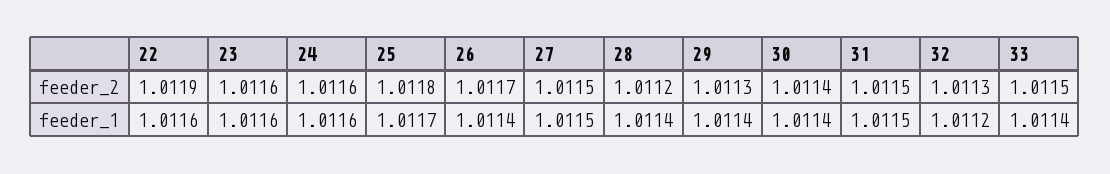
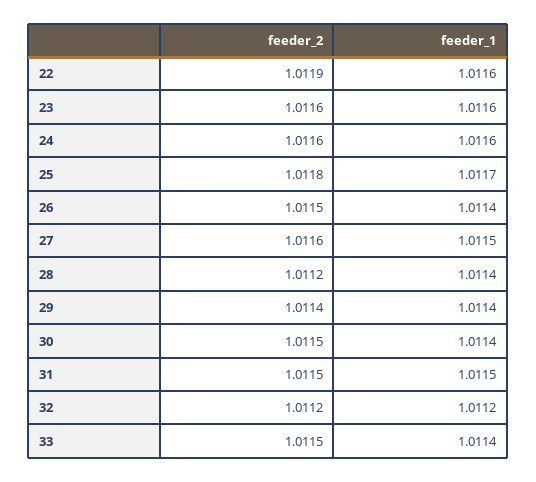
  {
    "22": {
      "feeder_2": 1.0119,
      "feeder_1": 1.0116
    },
    "23": {
      "feeder_2": 1.0116,
      "feeder_1": 1.0116
    },
    "24": {
      "feeder_2": 1.0116,
      "feeder_1": 1.0116
    },
    "25": {
      "feeder_2": 1.0118,
      "feeder_1": 1.0117
    },
    "26": {
-     "feeder_2": 1.0117,
+     "feeder_2": 1.0115,
      "feeder_1": 1.0114
    },
    "27": {
-     "feeder_2": 1.0115,
+     "feeder_2": 1.0116,
      "feeder_1": 1.0115
    },
    "28": {
      "feeder_2": 1.0112,
      "feeder_1": 1.0114
    },
    "29": {
-     "feeder_2": 1.0113,
+     "feeder_2": 1.0114,
      "feeder_1": 1.0114
    },
    "30": {
-     "feeder_2": 1.0114,
+     "feeder_2": 1.0115,
      "feeder_1": 1.0114
    },
    "31": {
      "feeder_2": 1.0115,
      "feeder_1": 1.0115
    },
    "32": {
-     "feeder_2": 1.0113,
+     "feeder_2": 1.0112,
      "feeder_1": 1.0112
    },
    "33": {
      "feeder_2": 1.0115,
      "feeder_1": 1.0114
    }
  }

